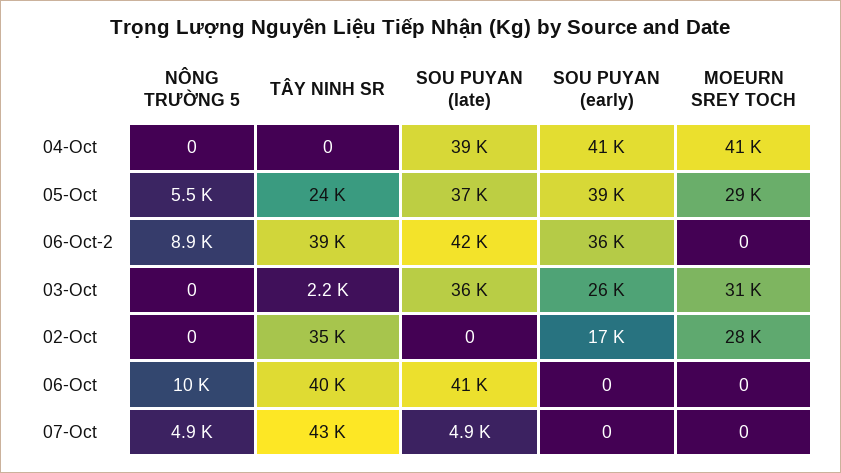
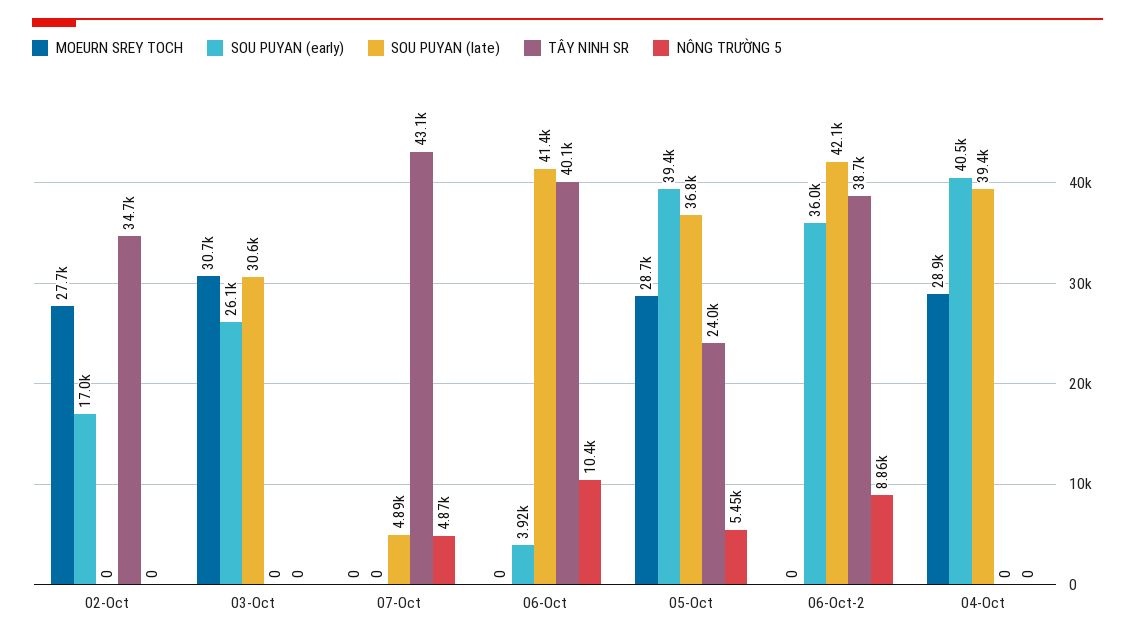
  {
    "NÔNG TRƯỜNG 5": {
      "04-Oct": 0,
      "05-Oct": 5450,
      "06-Oct-2": 8860,
      "03-Oct": 0,
      "02-Oct": 0,
      "06-Oct": 10400,
      "07-Oct": 4870
    },
    "TÂY NINH SR": {
      "04-Oct": 0,
      "05-Oct": 24000,
      "06-Oct-2": 38700,
-     "03-Oct": 2200,
+     "03-Oct": 0,
      "02-Oct": 34700,
      "06-Oct": 40100,
      "07-Oct": 43100
    },
    "SOU PUYAN (late)": {
      "04-Oct": 39400,
      "05-Oct": 36800,
      "06-Oct-2": 42100,
-     "03-Oct": 36000,
+     "03-Oct": 30600,
      "02-Oct": 0,
      "06-Oct": 41400,
      "07-Oct": 4890
    },
    "SOU PUYAN (early)": {
      "04-Oct": 40500,
      "05-Oct": 39400,
      "06-Oct-2": 36000,
      "03-Oct": 26100,
      "02-Oct": 17000,
-     "06-Oct": 0,
+     "06-Oct": 3920,
      "07-Oct": 0
    },
    "MOEURN SREY TOCH": {
-     "04-Oct": 41000,
+     "04-Oct": 28900,
      "05-Oct": 28700,
      "06-Oct-2": 0,
      "03-Oct": 30700,
      "02-Oct": 27700,
      "06-Oct": 0,
      "07-Oct": 0
    }
  }

